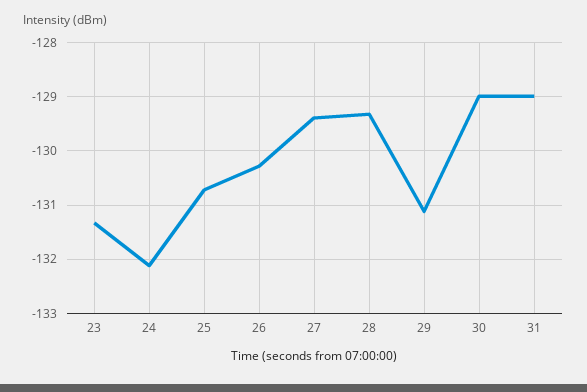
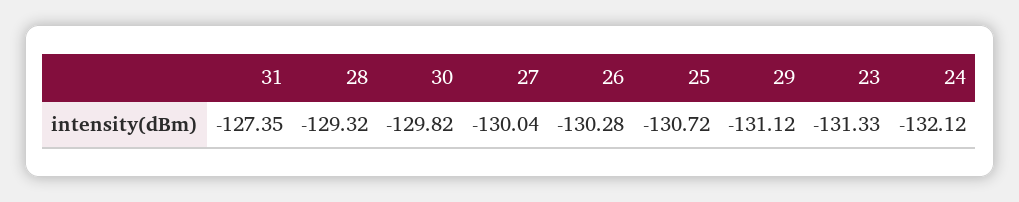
  {
    "23": -131.33,
    "24": -132.12,
    "25": -130.72,
    "26": -130.28,
-   "27": -129.4,
+   "27": -130.04,
    "28": -129.32,
    "29": -131.12,
-   "30": -129,
+   "30": -129.82,
-   "31": -129
+   "31": -127.35
  }

